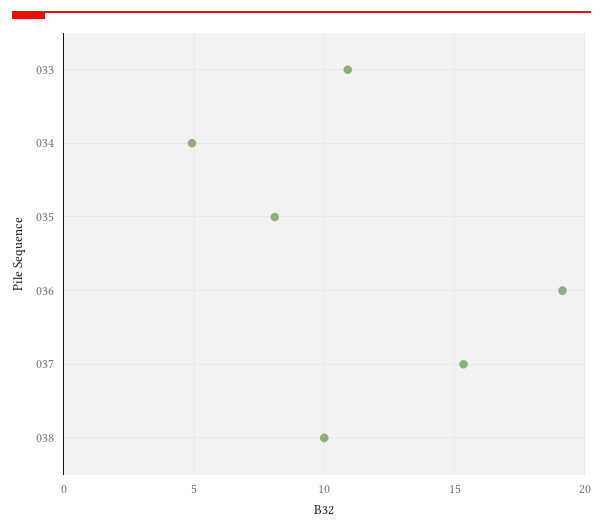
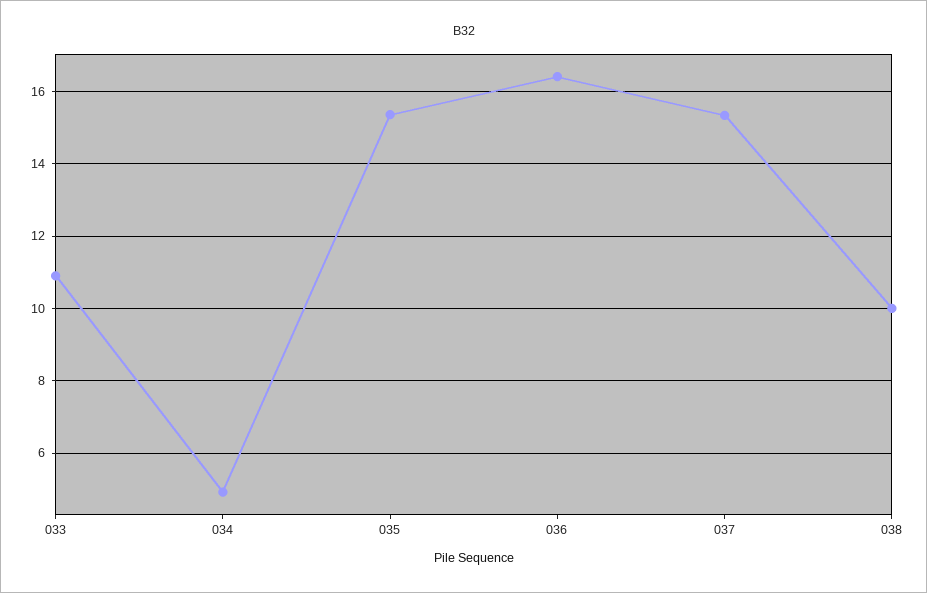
  {
    "033": 11,
    "034": 5,
-   "035": 8,
+   "035": 15.4,
-   "036": 19,
+   "036": 16.4,
    "037": 15.4,
    "038": 10
  }

